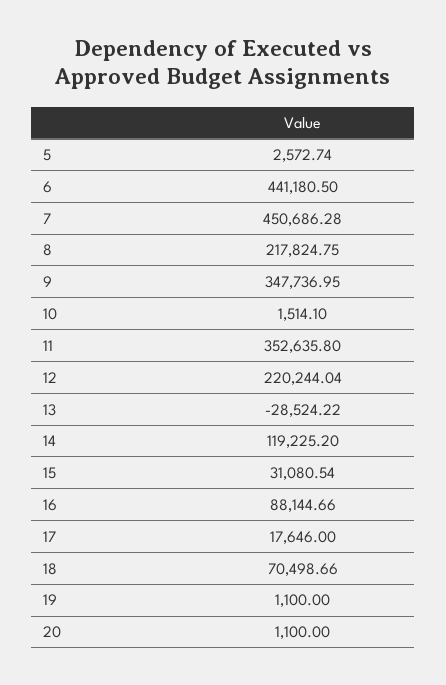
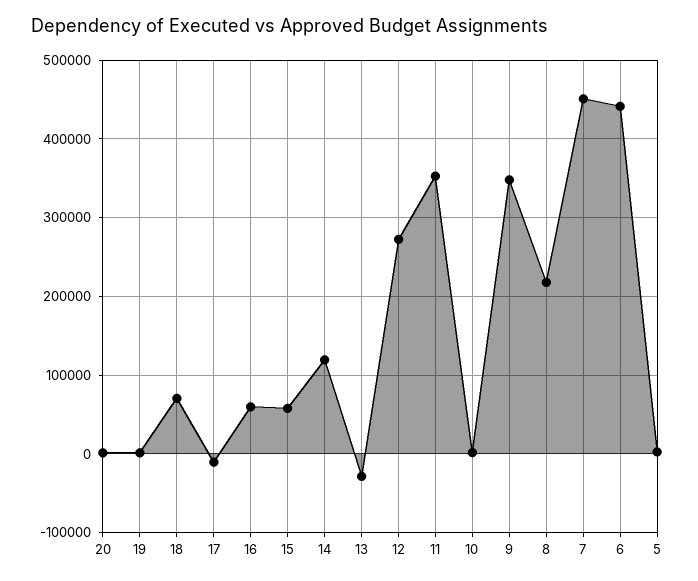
  {
    "5": 2572.74,
    "6": 441180.5,
    "7": 450686.28,
    "8": 217824.75,
    "9": 347736.95,
    "10": 1514.1,
    "11": 352635.8,
-   "12": 220244.04,
+   "12": 270000,
    "13": -28524.22,
    "14": 119225.2,
-   "15": 31080.54,
+   "15": 60000,
-   "16": 88144.66,
+   "16": 60000,
-   "17": 17646,
+   "17": -10000,
    "18": 70498.66,
    "19": 1100,
    "20": 1100
  }

